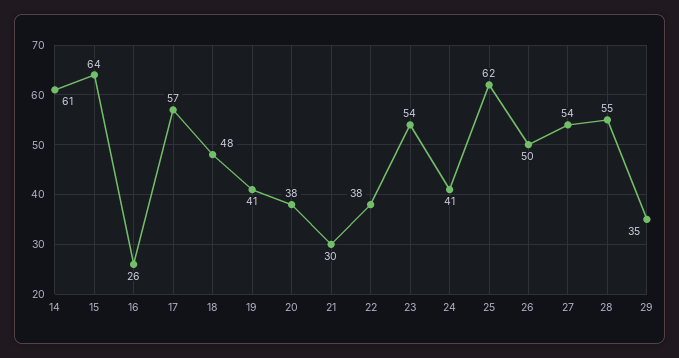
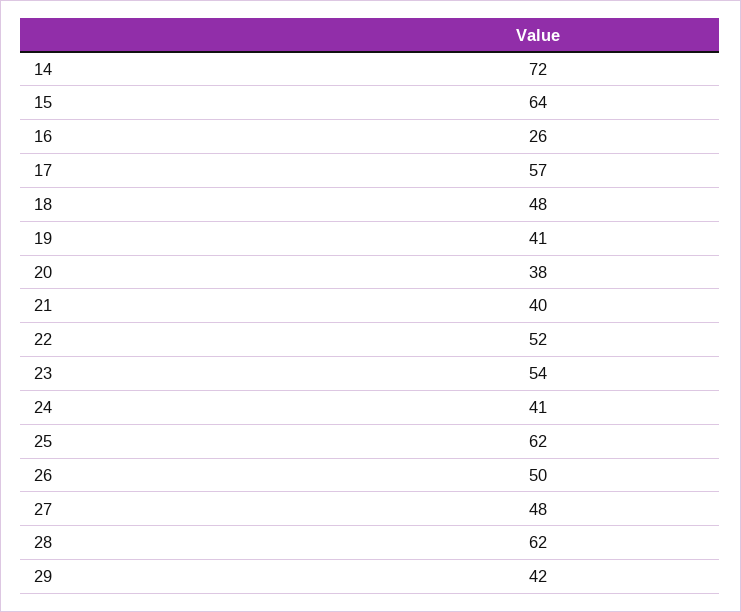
  {
-   "14": 61,
+   "14": 72,
    "15": 64,
    "16": 26,
    "17": 57,
    "18": 48,
    "19": 41,
    "20": 38,
-   "21": 30,
+   "21": 40,
-   "22": 38,
+   "22": 52,
    "23": 54,
    "24": 41,
    "25": 62,
    "26": 50,
-   "27": 54,
+   "27": 48,
-   "28": 55,
+   "28": 62,
-   "29": 35
+   "29": 42
  }

